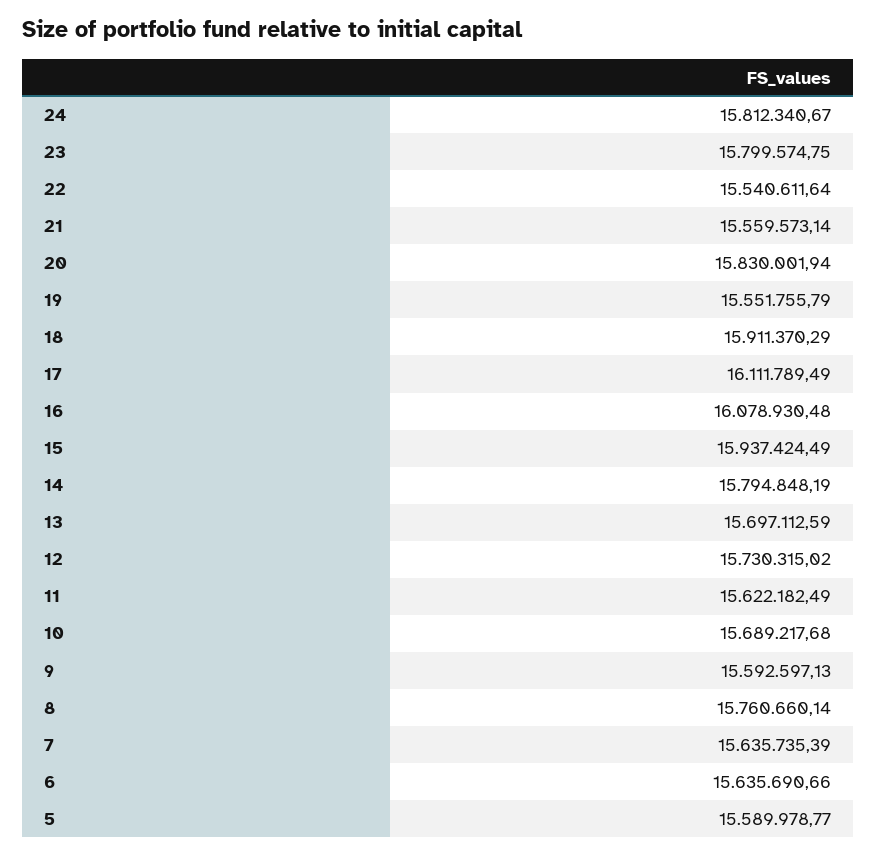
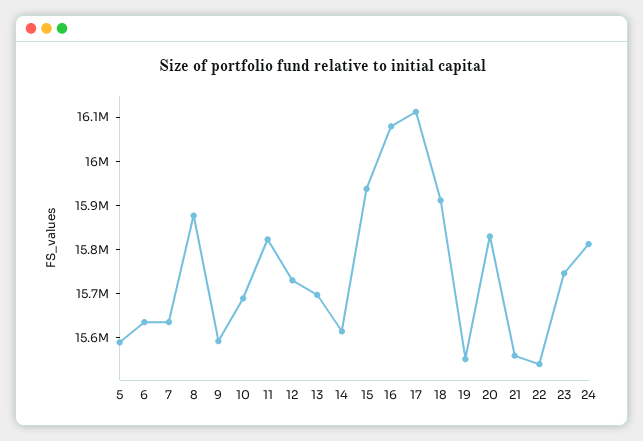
  {
    "24": 15812340.67,
-   "23": 15799574.75,
+   "23": 15740000,
    "22": 15540611.64,
    "21": 15559573.14,
    "20": 15830001.94,
    "19": 15551755.79,
    "18": 15911370.29,
    "17": 16111789.49,
    "16": 16078930.48,
    "15": 15937424.49,
-   "14": 15794848.19,
+   "14": 15620000,
    "13": 15697112.59,
    "12": 15730315.02,
-   "11": 15622182.49,
+   "11": 15820000,
    "10": 15689217.68,
    "9": 15592597.13,
-   "8": 15760660.14,
+   "8": 15880000,
    "7": 15635735.39,
    "6": 15635690.66,
    "5": 15589978.77
  }

